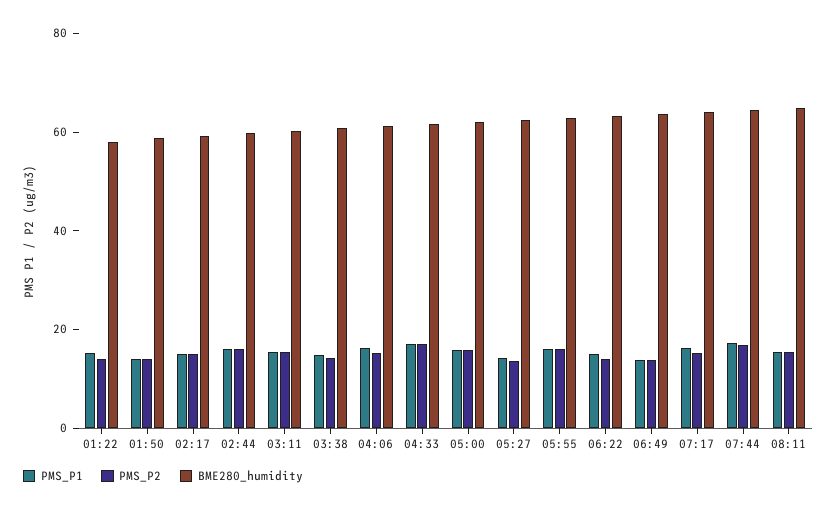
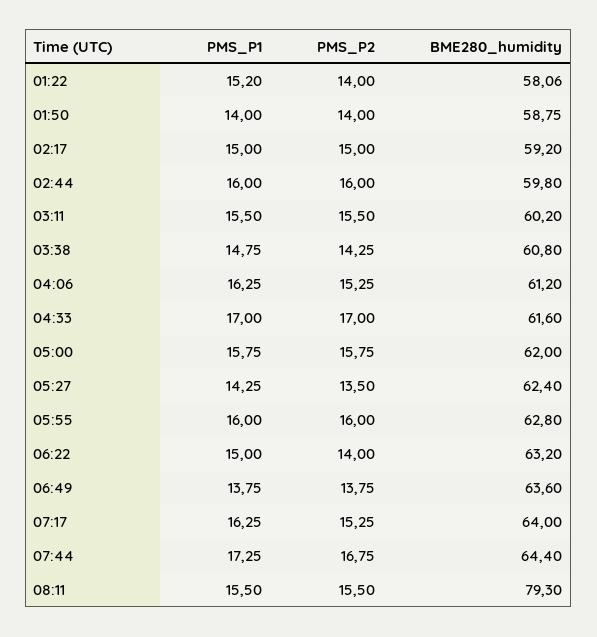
  {
    "PMS_P1": {
      "01:22": 15.2,
      "01:50": 14,
      "02:17": 15,
      "02:44": 16,
      "03:11": 15.5,
      "03:38": 14.75,
      "04:06": 16.25,
      "04:33": 17,
      "05:00": 15.75,
      "05:27": 14.25,
      "05:55": 16,
      "06:22": 15,
      "06:49": 13.75,
      "07:17": 16.25,
      "07:44": 17.25,
      "08:11": 15.5
    },
    "PMS_P2": {
      "01:22": 14,
      "01:50": 14,
      "02:17": 15,
      "02:44": 16,
      "03:11": 15.5,
      "03:38": 14.25,
      "04:06": 15.25,
      "04:33": 17,
      "05:00": 15.75,
      "05:27": 13.5,
      "05:55": 16,
      "06:22": 14,
      "06:49": 13.75,
      "07:17": 15.25,
      "07:44": 16.75,
      "08:11": 15.5
    },
    "BME280_humidity": {
      "01:22": 58.06,
      "01:50": 58.75,
      "02:17": 59.2,
      "02:44": 59.8,
      "03:11": 60.2,
      "03:38": 60.8,
      "04:06": 61.2,
      "04:33": 61.6,
      "05:00": 62,
      "05:27": 62.4,
      "05:55": 62.8,
      "06:22": 63.2,
      "06:49": 63.6,
      "07:17": 64,
      "07:44": 64.4,
-     "08:11": 65
+     "08:11": 79.3
    }
  }

